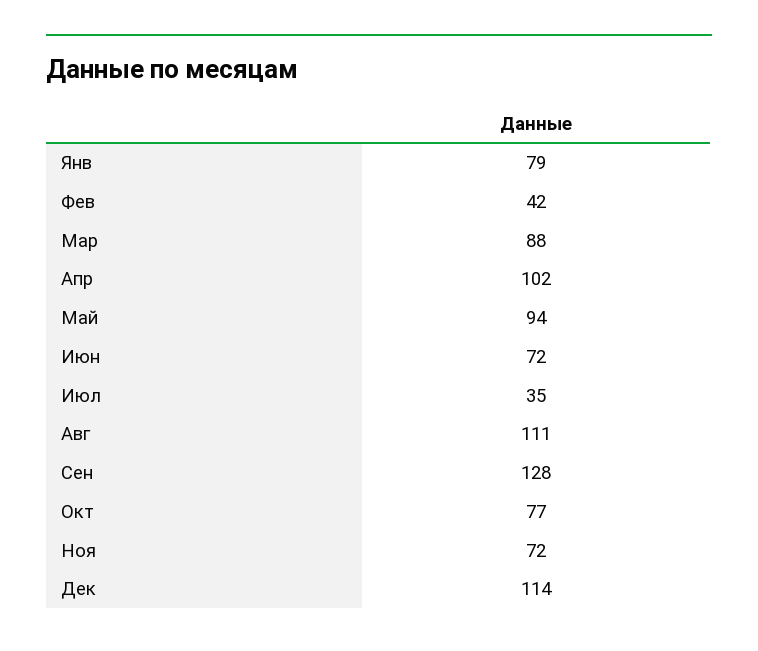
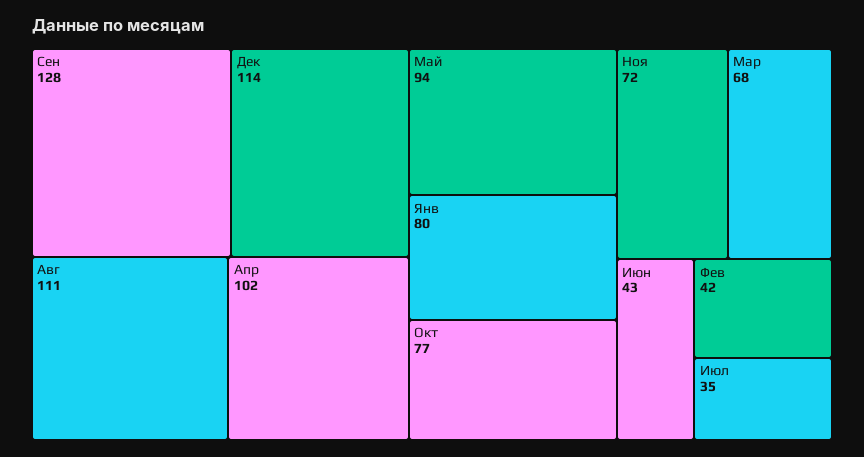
  {
-   "Янв": 79,
+   "Янв": 80,
    "Фев": 42,
-   "Мар": 88,
+   "Мар": 68,
    "Апр": 102,
    "Май": 94,
-   "Июн": 72,
+   "Июн": 43,
    "Июл": 35,
    "Авг": 111,
    "Сен": 128,
    "Окт": 77,
    "Ноя": 72,
    "Дек": 114
  }

